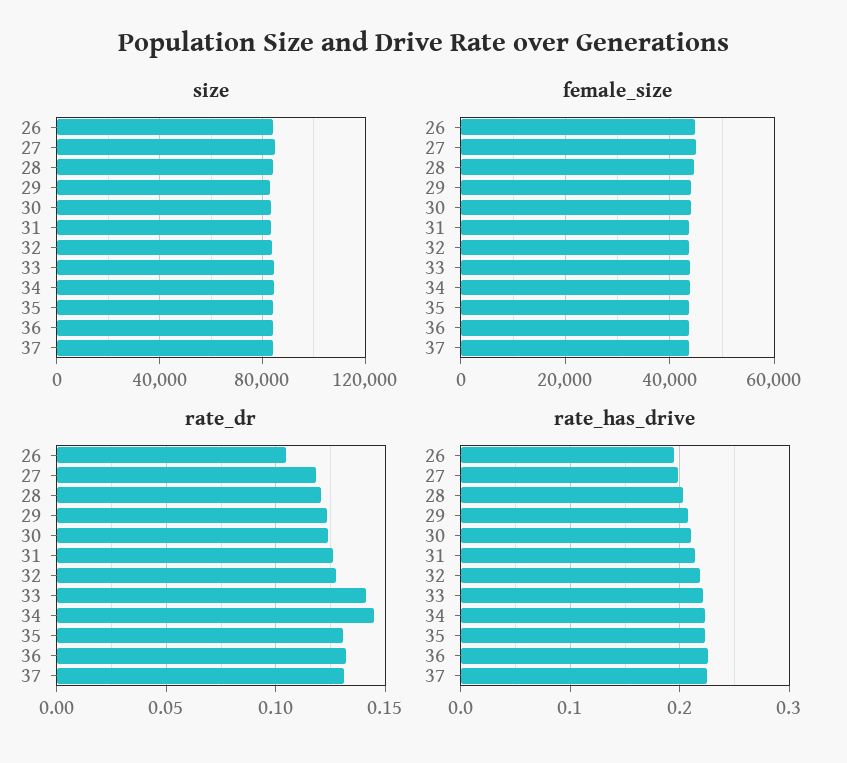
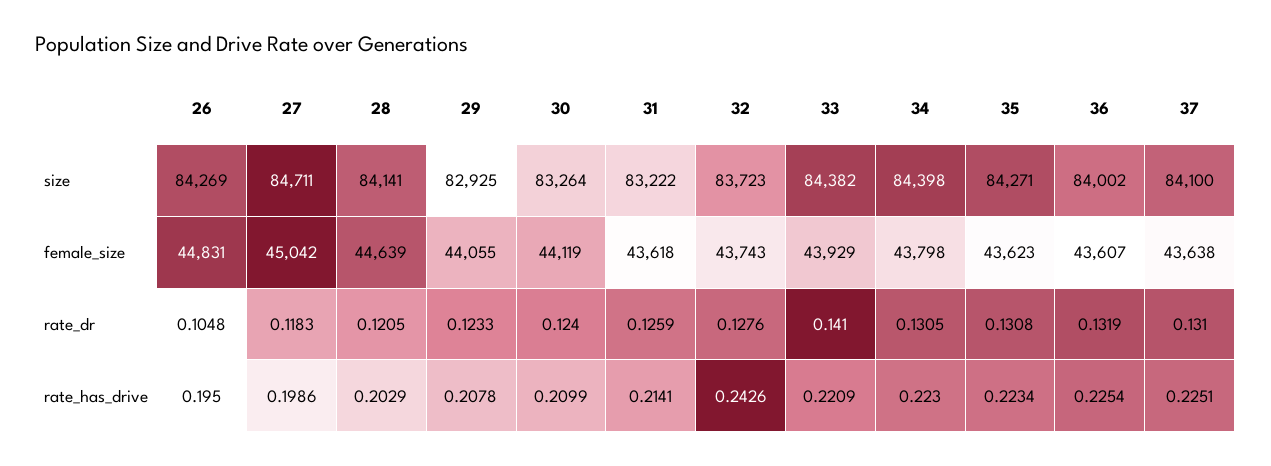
  {
    "size": {
      "26": 84269,
      "27": 84711,
      "28": 84141,
      "29": 82925,
      "30": 83264,
      "31": 83222,
      "32": 83723,
      "33": 84382,
      "34": 84398,
      "35": 84271,
      "36": 84002,
      "37": 84100
    },
    "female_size": {
      "26": 44831,
      "27": 45042,
      "28": 44639,
      "29": 44055,
      "30": 44119,
      "31": 43618,
      "32": 43743,
      "33": 43929,
      "34": 43798,
      "35": 43623,
      "36": 43607,
      "37": 43638
    },
    "rate_dr": {
      "26": 0.1048,
      "27": 0.1183,
      "28": 0.1205,
      "29": 0.1233,
      "30": 0.124,
      "31": 0.1259,
      "32": 0.1276,
      "33": 0.141,
-     "34": 0.145,
+     "34": 0.1305,
      "35": 0.1308,
      "36": 0.1319,
      "37": 0.131
    },
    "rate_has_drive": {
      "26": 0.195,
      "27": 0.1986,
      "28": 0.2029,
      "29": 0.2078,
      "30": 0.2099,
      "31": 0.2141,
-     "32": 0.22,
+     "32": 0.2426,
      "33": 0.2209,
      "34": 0.223,
      "35": 0.2234,
      "36": 0.2254,
      "37": 0.2251
    }
  }

